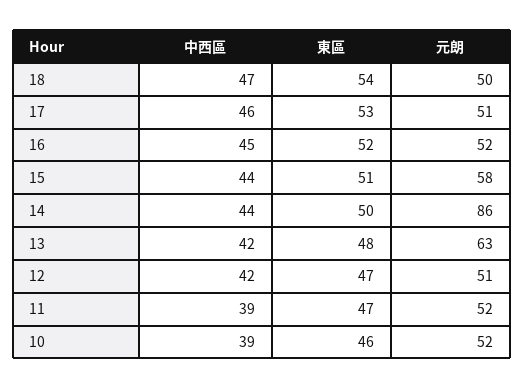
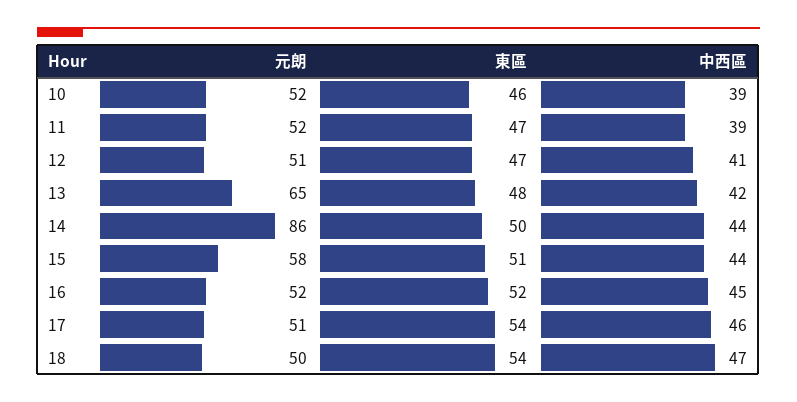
  {
    "中西區": {
      "18": 47,
      "17": 46,
      "16": 45,
      "15": 44,
      "14": 44,
      "13": 42,
-     "12": 42,
+     "12": 41,
      "11": 39,
      "10": 39
    },
    "東區": {
      "18": 54,
-     "17": 53,
+     "17": 54,
      "16": 52,
      "15": 51,
      "14": 50,
      "13": 48,
      "12": 47,
      "11": 47,
      "10": 46
    },
    "元朗": {
      "18": 50,
      "17": 51,
      "16": 52,
      "15": 58,
      "14": 86,
-     "13": 63,
+     "13": 65,
      "12": 51,
      "11": 52,
      "10": 52
    }
  }

